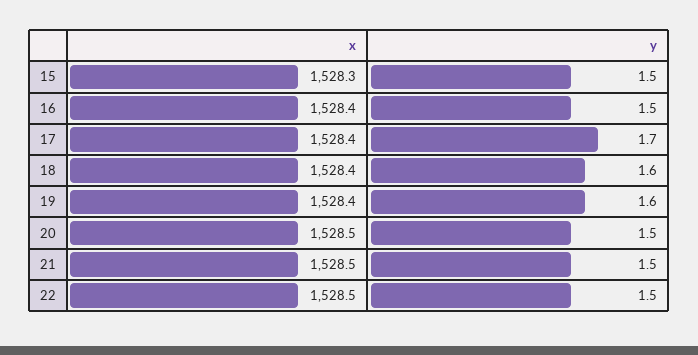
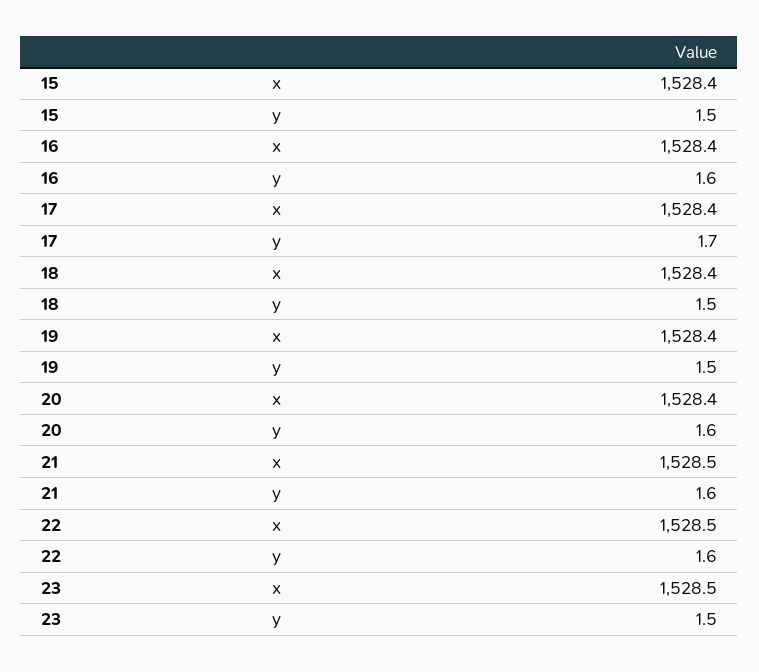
  {
    "x": {
-     "15": 1528.3,
+     "15": 1528.4,
      "16": 1528.4,
      "17": 1528.4,
      "18": 1528.4,
      "19": 1528.4,
-     "20": 1528.5,
+     "20": 1528.4,
      "21": 1528.5,
-     "22": 1528.5
+     "22": 1528.5,
+     "23": 1528.5
    },
    "y": {
      "15": 1.5,
-     "16": 1.5,
+     "16": 1.6,
      "17": 1.7,
-     "18": 1.6,
+     "18": 1.5,
-     "19": 1.6,
+     "19": 1.5,
-     "20": 1.5,
+     "20": 1.6,
-     "21": 1.5,
+     "21": 1.6,
-     "22": 1.5
+     "22": 1.6,
+     "23": 1.5
    }
  }

